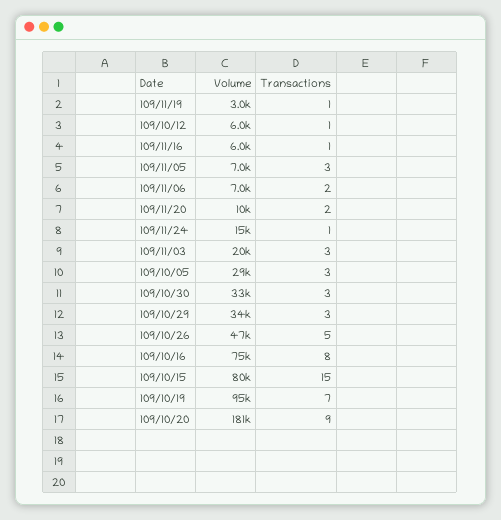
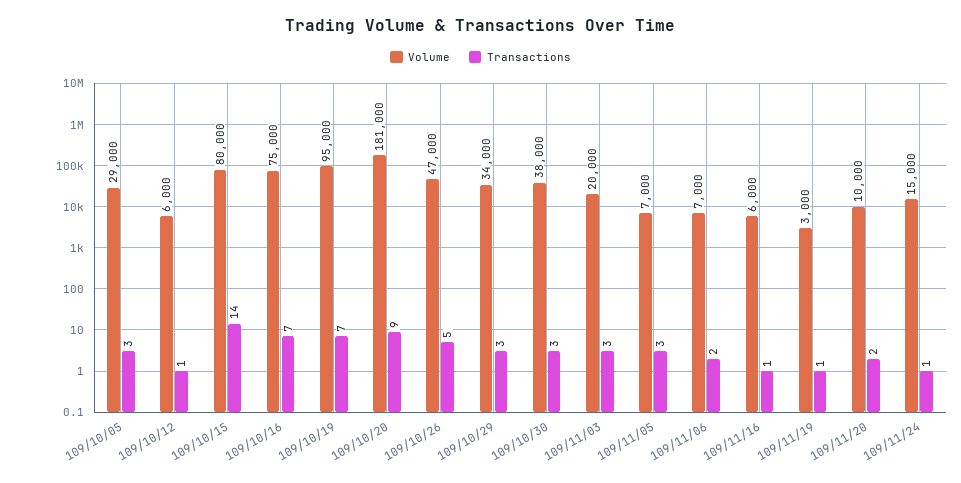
  {
    "Volume": {
      "109/11/19": 3000,
      "109/10/12": 6000,
      "109/11/16": 6000,
      "109/11/05": 7000,
      "109/11/06": 7000,
      "109/11/20": 10000,
      "109/11/24": 15000,
      "109/11/03": 20000,
      "109/10/05": 29000,
-     "109/10/30": 33000,
+     "109/10/30": 38000,
      "109/10/29": 34000,
      "109/10/26": 47000,
      "109/10/16": 75000,
      "109/10/15": 80000,
      "109/10/19": 95000,
      "109/10/20": 181000
    },
    "Transactions": {
      "109/11/19": 1,
      "109/10/12": 1,
      "109/11/16": 1,
      "109/11/05": 3,
      "109/11/06": 2,
      "109/11/20": 2,
      "109/11/24": 1,
      "109/11/03": 3,
      "109/10/05": 3,
      "109/10/30": 3,
      "109/10/29": 3,
      "109/10/26": 5,
-     "109/10/16": 8,
+     "109/10/16": 7,
-     "109/10/15": 15,
+     "109/10/15": 14,
      "109/10/19": 7,
      "109/10/20": 9
    }
  }

